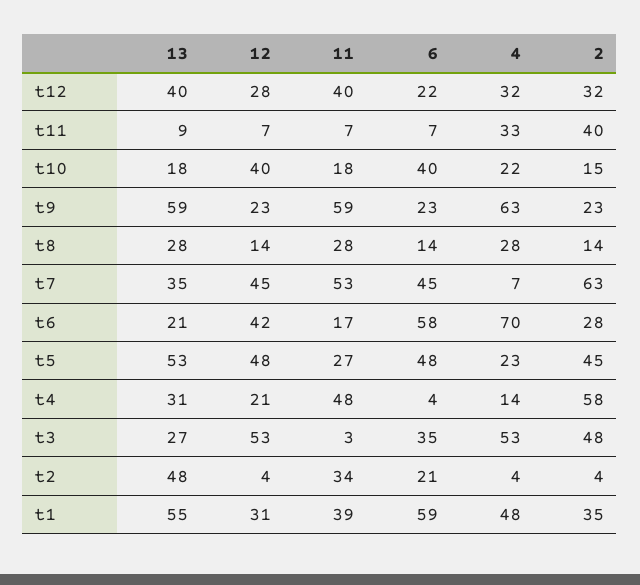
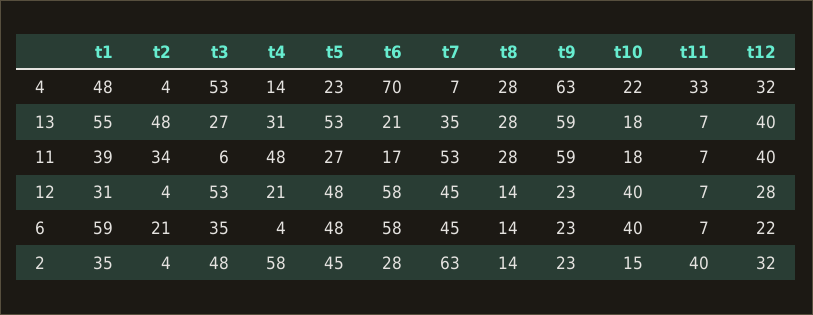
  {
    "13": {
      "t12": 40,
-     "t11": 9,
+     "t11": 7,
      "t10": 18,
      "t9": 59,
      "t8": 28,
      "t7": 35,
      "t6": 21,
      "t5": 53,
      "t4": 31,
      "t3": 27,
      "t2": 48,
      "t1": 55
    },
    "12": {
      "t12": 28,
      "t11": 7,
      "t10": 40,
      "t9": 23,
      "t8": 14,
      "t7": 45,
-     "t6": 42,
+     "t6": 58,
      "t5": 48,
      "t4": 21,
      "t3": 53,
      "t2": 4,
      "t1": 31
    },
    "11": {
      "t12": 40,
      "t11": 7,
      "t10": 18,
      "t9": 59,
      "t8": 28,
      "t7": 53,
      "t6": 17,
      "t5": 27,
      "t4": 48,
-     "t3": 3,
+     "t3": 6,
      "t2": 34,
      "t1": 39
    },
    "6": {
      "t12": 22,
      "t11": 7,
      "t10": 40,
      "t9": 23,
      "t8": 14,
      "t7": 45,
      "t6": 58,
      "t5": 48,
      "t4": 4,
      "t3": 35,
      "t2": 21,
      "t1": 59
    },
    "4": {
      "t12": 32,
      "t11": 33,
      "t10": 22,
      "t9": 63,
      "t8": 28,
      "t7": 7,
      "t6": 70,
      "t5": 23,
      "t4": 14,
      "t3": 53,
      "t2": 4,
      "t1": 48
    },
    "2": {
      "t12": 32,
      "t11": 40,
      "t10": 15,
      "t9": 23,
      "t8": 14,
      "t7": 63,
      "t6": 28,
      "t5": 45,
      "t4": 58,
      "t3": 48,
      "t2": 4,
      "t1": 35
    }
  }

